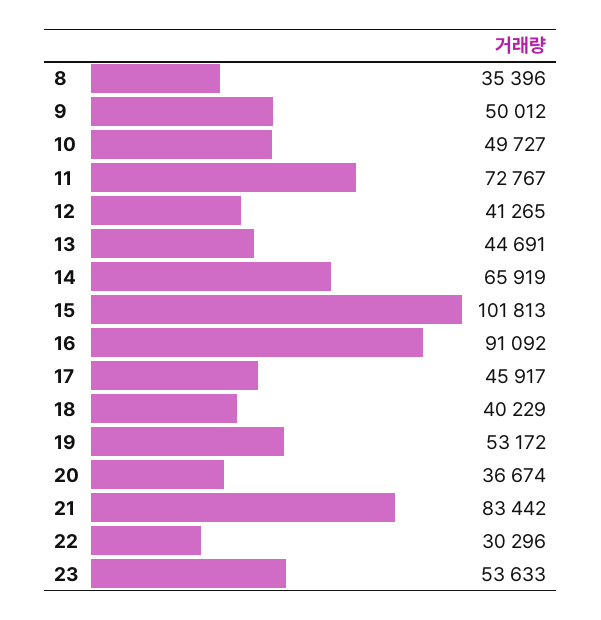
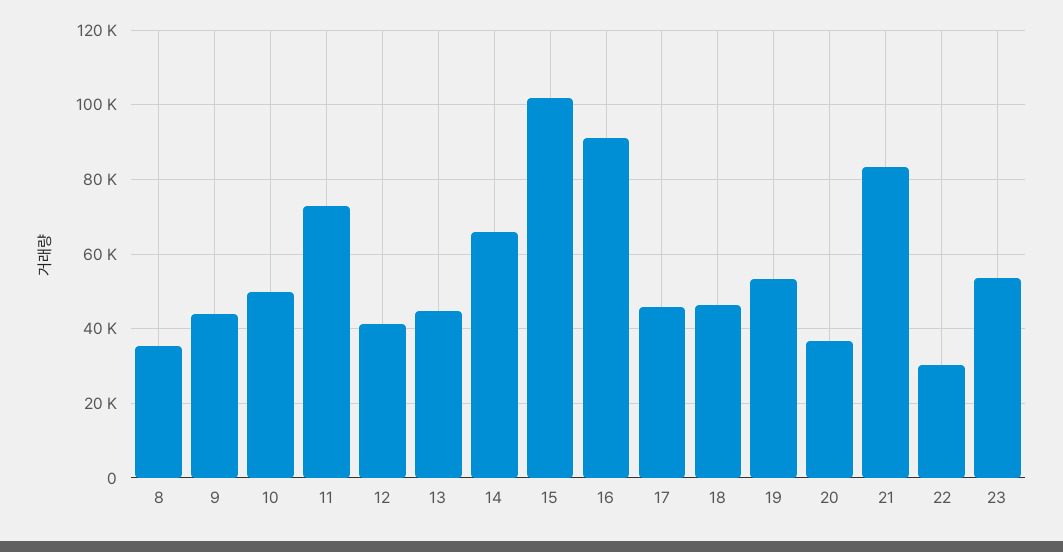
  {
    "8": 35396,
-   "9": 50012,
+   "9": 44000,
    "10": 49727,
    "11": 72767,
    "12": 41265,
    "13": 44691,
    "14": 65919,
    "15": 101813,
    "16": 91092,
    "17": 45917,
-   "18": 40229,
+   "18": 46000,
    "19": 53172,
    "20": 36674,
    "21": 83442,
    "22": 30296,
    "23": 53633
  }

